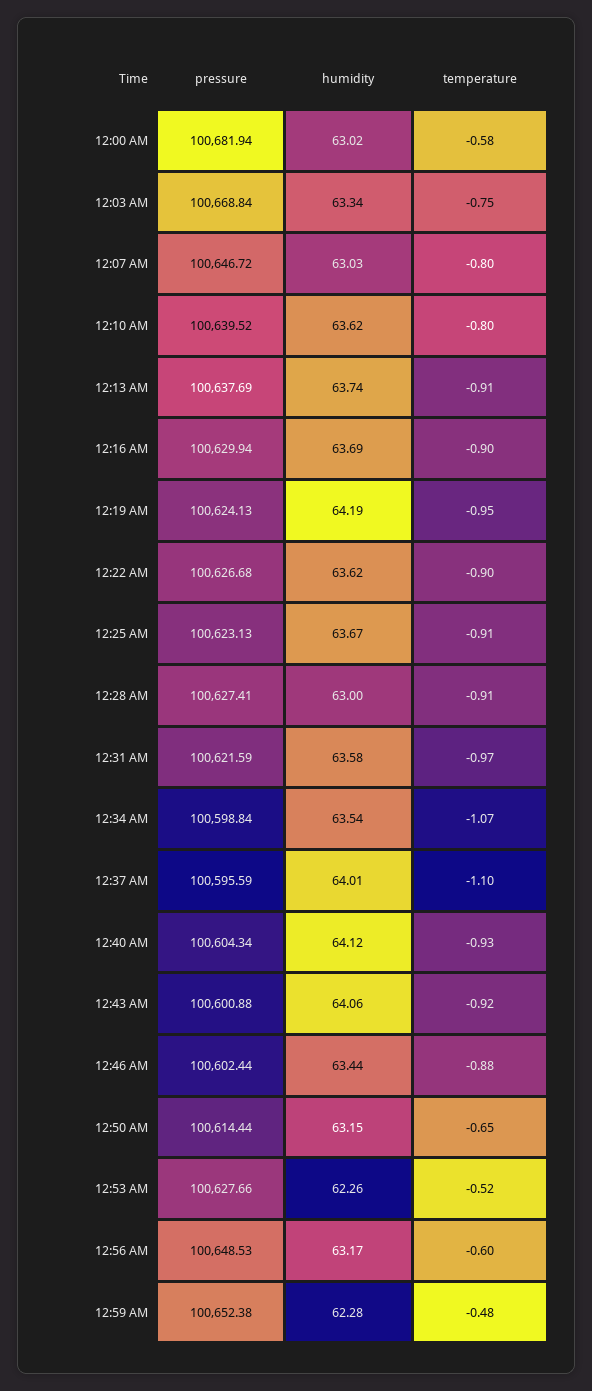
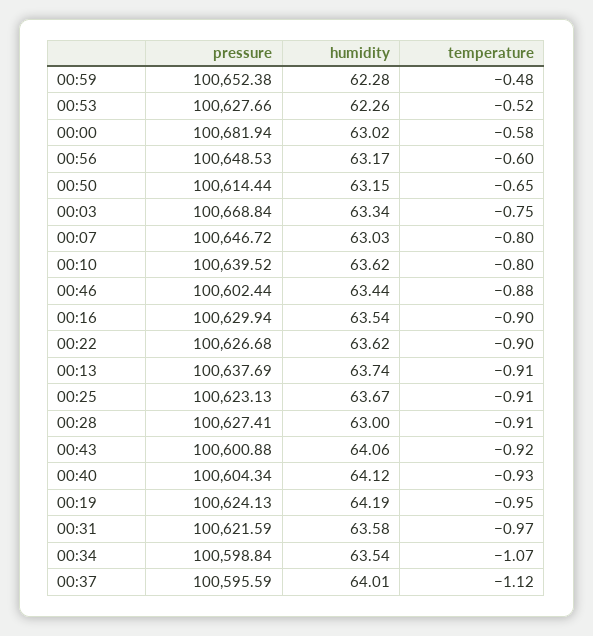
  {
    "pressure": {
      "12:00 AM": 100681.94,
      "12:03 AM": 100668.84,
      "12:07 AM": 100646.72,
      "12:10 AM": 100639.52,
      "12:13 AM": 100637.69,
      "12:16 AM": 100629.94,
      "12:19 AM": 100624.13,
      "12:22 AM": 100626.68,
      "12:25 AM": 100623.13,
      "12:28 AM": 100627.41,
      "12:31 AM": 100621.59,
      "12:34 AM": 100598.84,
      "12:37 AM": 100595.59,
      "12:40 AM": 100604.34,
      "12:43 AM": 100600.88,
      "12:46 AM": 100602.44,
      "12:50 AM": 100614.44,
      "12:53 AM": 100627.66,
      "12:56 AM": 100648.53,
      "12:59 AM": 100652.38
    },
    "humidity": {
      "12:00 AM": 63.02,
      "12:03 AM": 63.34,
      "12:07 AM": 63.03,
      "12:10 AM": 63.62,
      "12:13 AM": 63.74,
-     "12:16 AM": 63.69,
+     "12:16 AM": 63.54,
      "12:19 AM": 64.19,
      "12:22 AM": 63.62,
      "12:25 AM": 63.67,
      "12:28 AM": 63,
      "12:31 AM": 63.58,
      "12:34 AM": 63.54,
      "12:37 AM": 64.01,
      "12:40 AM": 64.12,
      "12:43 AM": 64.06,
      "12:46 AM": 63.44,
      "12:50 AM": 63.15,
      "12:53 AM": 62.26,
      "12:56 AM": 63.17,
      "12:59 AM": 62.28
    },
    "temperature": {
      "12:00 AM": -0.58,
      "12:03 AM": -0.75,
      "12:07 AM": -0.8,
      "12:10 AM": -0.8,
      "12:13 AM": -0.91,
      "12:16 AM": -0.9,
      "12:19 AM": -0.95,
      "12:22 AM": -0.9,
      "12:25 AM": -0.91,
      "12:28 AM": -0.91,
      "12:31 AM": -0.97,
      "12:34 AM": -1.07,
-     "12:37 AM": -1.1,
+     "12:37 AM": -1.12,
      "12:40 AM": -0.93,
      "12:43 AM": -0.92,
      "12:46 AM": -0.88,
      "12:50 AM": -0.65,
      "12:53 AM": -0.52,
      "12:56 AM": -0.6,
      "12:59 AM": -0.48
    }
  }

